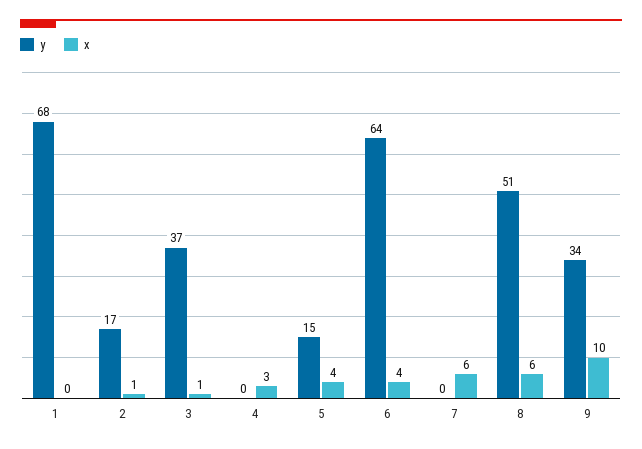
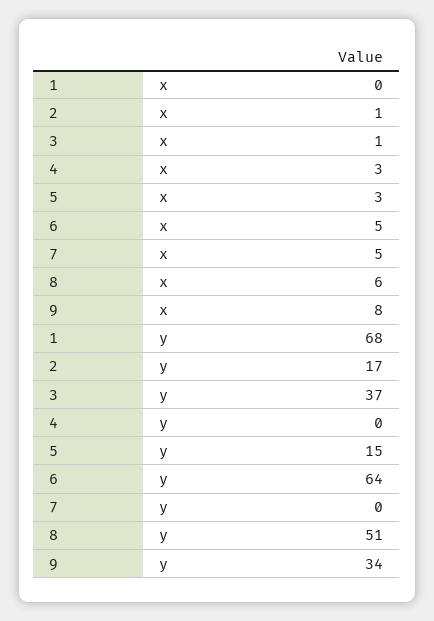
  {
    "y": {
      "1": 68,
      "2": 17,
      "3": 37,
      "4": 0,
      "5": 15,
      "6": 64,
      "7": 0,
      "8": 51,
      "9": 34
    },
    "x": {
      "1": 0,
      "2": 1,
      "3": 1,
      "4": 3,
-     "5": 4,
+     "5": 3,
-     "6": 4,
+     "6": 5,
-     "7": 6,
+     "7": 5,
      "8": 6,
-     "9": 10
+     "9": 8
    }
  }

